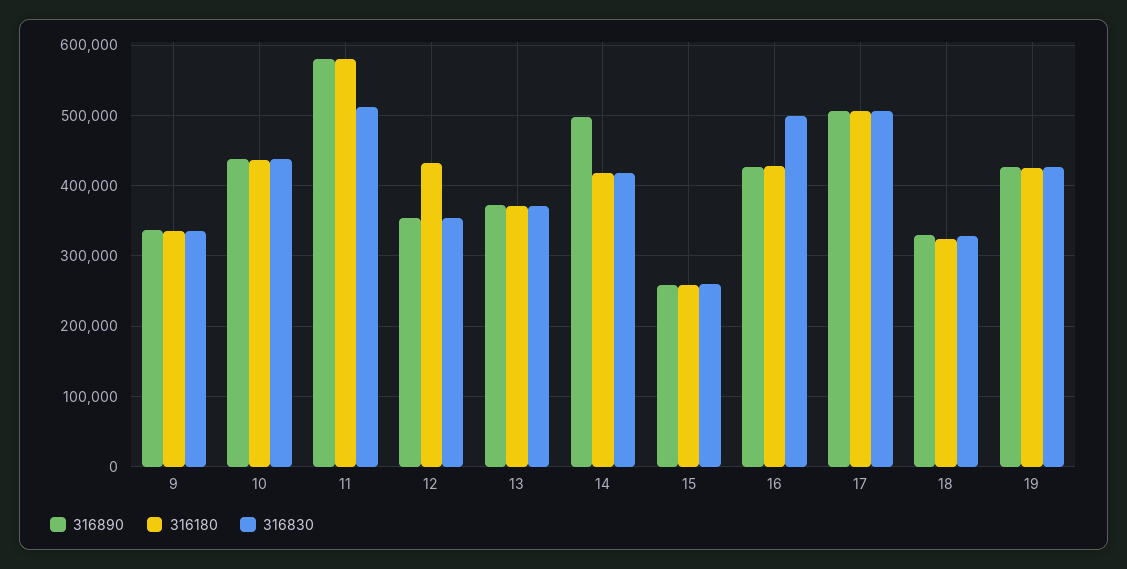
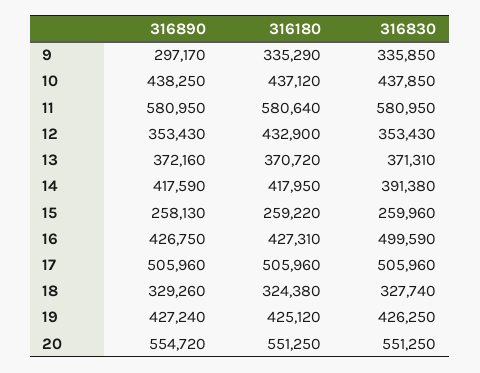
  {
    "316890": {
-     "9": 340000,
+     "9": 297170,
      "10": 438250,
      "11": 580950,
      "12": 353430,
      "13": 372160,
-     "14": 500000,
+     "14": 417590,
      "15": 258130,
      "16": 426750,
      "17": 505960,
      "18": 329260,
-     "19": 427240
+     "19": 427240,
+     "20": 554720
    },
    "316180": {
      "9": 335290,
      "10": 437120,
      "11": 580640,
      "12": 432900,
      "13": 370720,
      "14": 417950,
      "15": 259220,
      "16": 427310,
      "17": 505960,
      "18": 324380,
-     "19": 425120
+     "19": 425120,
+     "20": 551250
    },
    "316830": {
      "9": 335850,
      "10": 437850,
-     "11": 510000,
+     "11": 580950,
      "12": 353430,
      "13": 371310,
-     "14": 420000,
+     "14": 391380,
      "15": 259960,
      "16": 499590,
      "17": 505960,
      "18": 327740,
-     "19": 426250
+     "19": 426250,
+     "20": 551250
    }
  }

